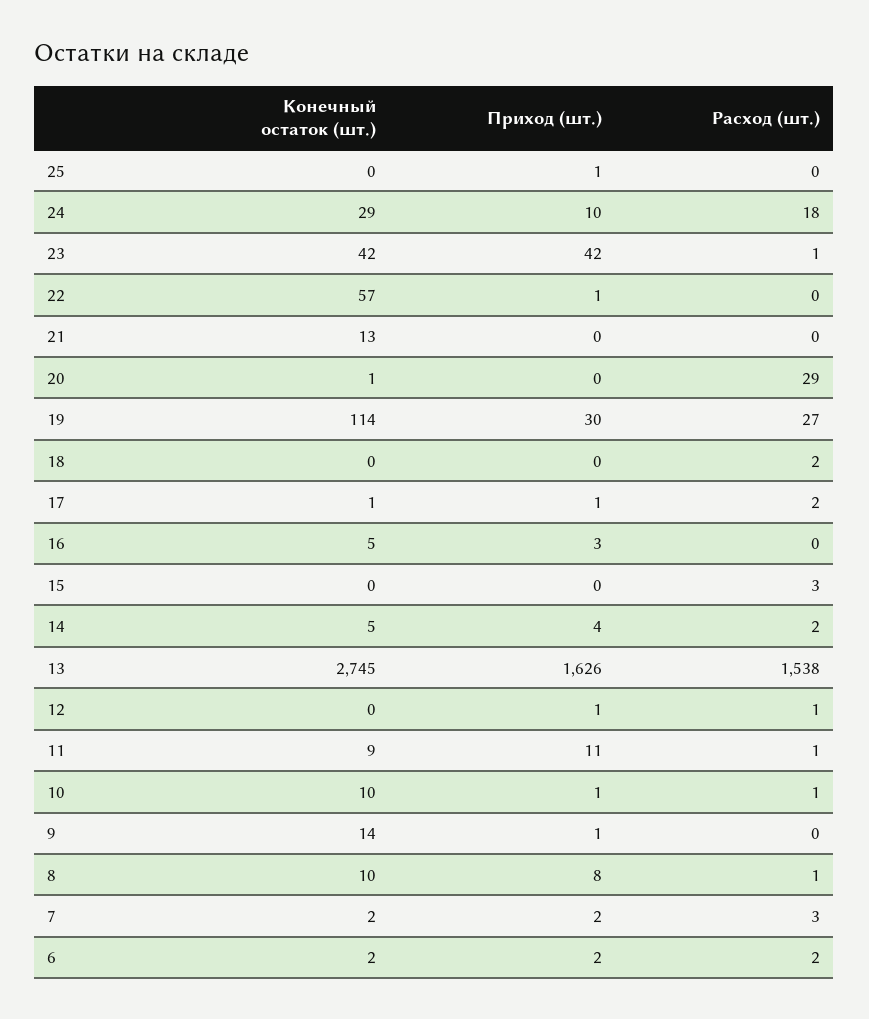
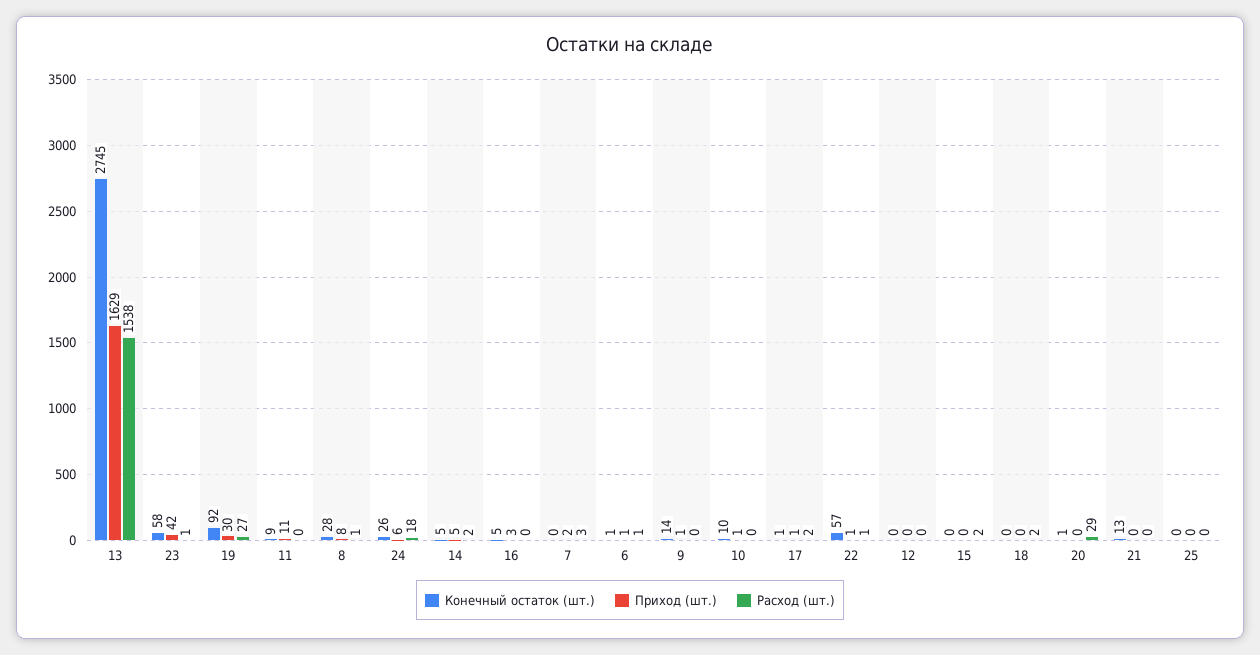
  {
    "Конечный остаток (шт.)": {
      "25": 0,
-     "24": 29,
+     "24": 26,
-     "23": 42,
+     "23": 58,
      "22": 57,
      "21": 13,
      "20": 1,
-     "19": 114,
+     "19": 92,
      "18": 0,
      "17": 1,
      "16": 5,
      "15": 0,
      "14": 5,
      "13": 2745,
      "12": 0,
      "11": 9,
      "10": 10,
      "9": 14,
-     "8": 10,
+     "8": 28,
-     "7": 2,
+     "7": 0,
-     "6": 2
+     "6": 1
    },
    "Приход (шт.)": {
-     "25": 1,
+     "25": 0,
-     "24": 10,
+     "24": 6,
      "23": 42,
      "22": 1,
      "21": 0,
      "20": 0,
      "19": 30,
      "18": 0,
      "17": 1,
      "16": 3,
      "15": 0,
-     "14": 4,
+     "14": 5,
-     "13": 1626,
+     "13": 1629,
-     "12": 1,
+     "12": 0,
      "11": 11,
      "10": 1,
      "9": 1,
      "8": 8,
      "7": 2,
-     "6": 2
+     "6": 1
    },
    "Расход (шт.)": {
      "25": 0,
      "24": 18,
      "23": 1,
-     "22": 0,
+     "22": 1,
      "21": 0,
      "20": 29,
      "19": 27,
      "18": 2,
      "17": 2,
      "16": 0,
-     "15": 3,
+     "15": 2,
      "14": 2,
      "13": 1538,
-     "12": 1,
+     "12": 0,
-     "11": 1,
+     "11": 0,
-     "10": 1,
+     "10": 0,
      "9": 0,
      "8": 1,
      "7": 3,
-     "6": 2
+     "6": 1
    }
  }

